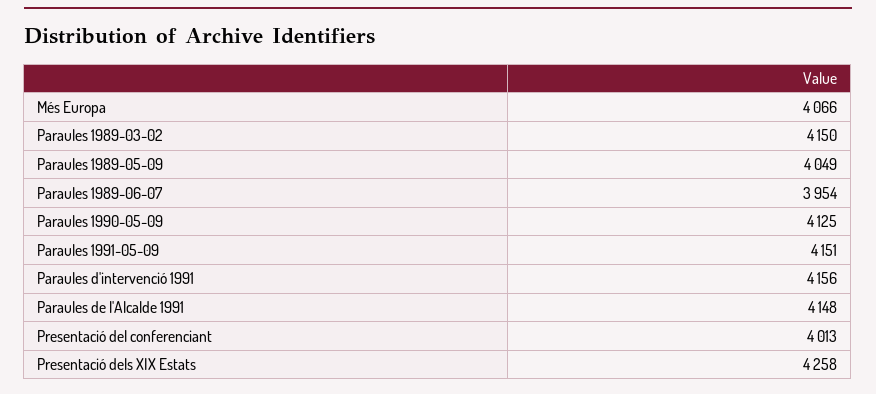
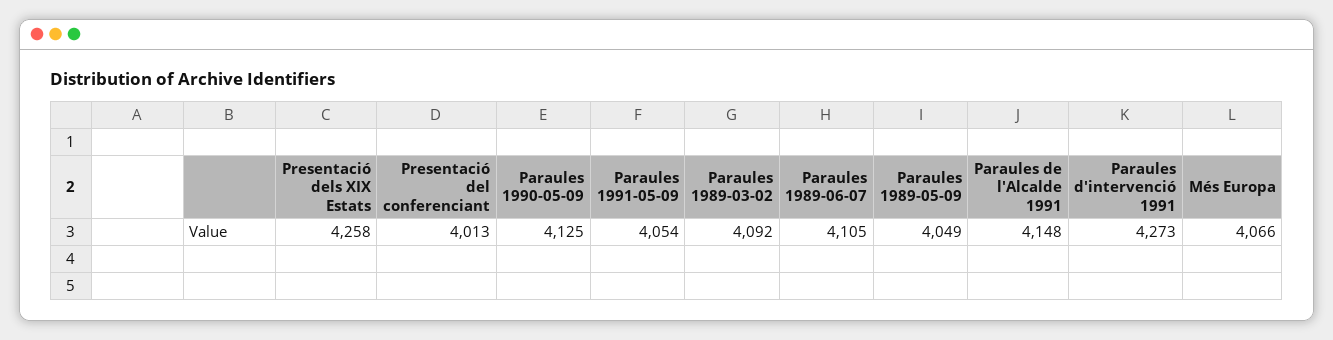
  {
    "Més Europa": 4066,
-   "Paraules 1989-03-02": 4150,
+   "Paraules 1989-03-02": 4092,
    "Paraules 1989-05-09": 4049,
-   "Paraules 1989-06-07": 3954,
+   "Paraules 1989-06-07": 4105,
    "Paraules 1990-05-09": 4125,
-   "Paraules 1991-05-09": 4151,
+   "Paraules 1991-05-09": 4054,
-   "Paraules d'intervenció 1991": 4156,
+   "Paraules d'intervenció 1991": 4273,
    "Paraules de l'Alcalde 1991": 4148,
    "Presentació del conferenciant": 4013,
    "Presentació dels XIX Estats": 4258
  }

